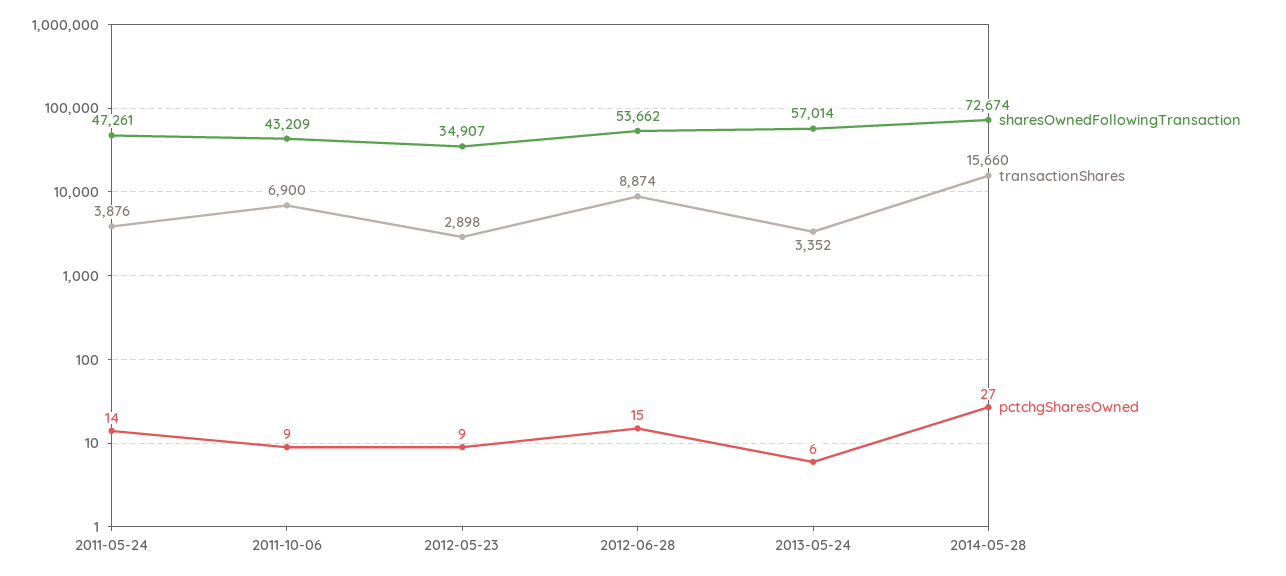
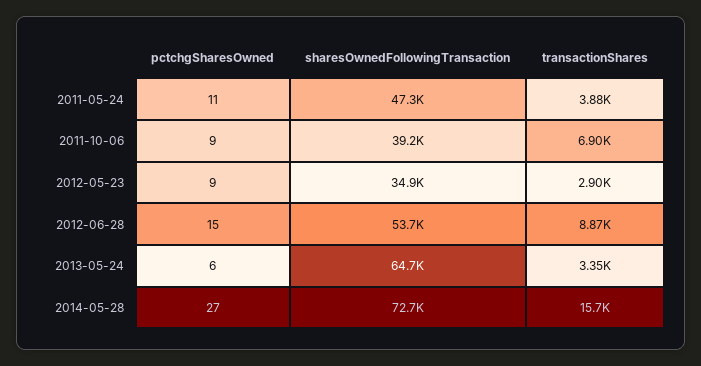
  {
    "sharesOwnedFollowingTransaction": {
      "2011-05-24": 47261,
-     "2011-10-06": 43209,
+     "2011-10-06": 39200,
      "2012-05-23": 34907,
      "2012-06-28": 53662,
-     "2013-05-24": 57014,
+     "2013-05-24": 64700,
      "2014-05-28": 72674
    },
    "transactionShares": {
      "2011-05-24": 3876,
      "2011-10-06": 6900,
      "2012-05-23": 2898,
      "2012-06-28": 8874,
      "2013-05-24": 3352,
      "2014-05-28": 15660
    },
    "pctchgSharesOwned": {
-     "2011-05-24": 14,
+     "2011-05-24": 11,
      "2011-10-06": 9,
      "2012-05-23": 9,
      "2012-06-28": 15,
      "2013-05-24": 6,
      "2014-05-28": 27
    }
  }

